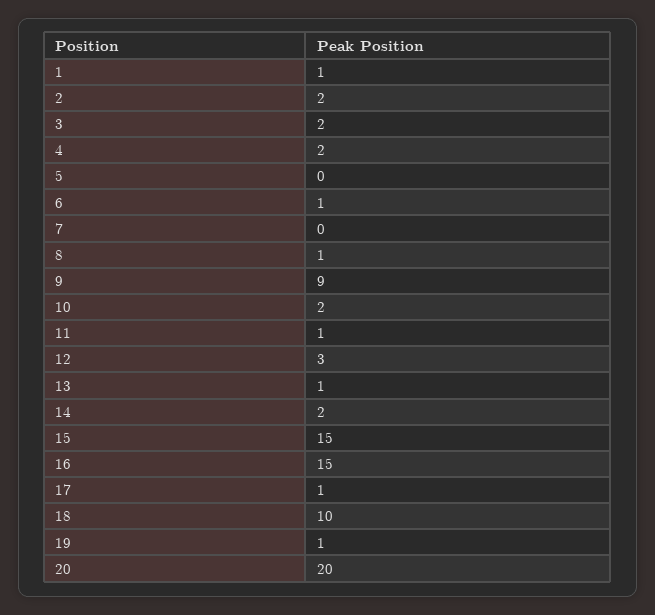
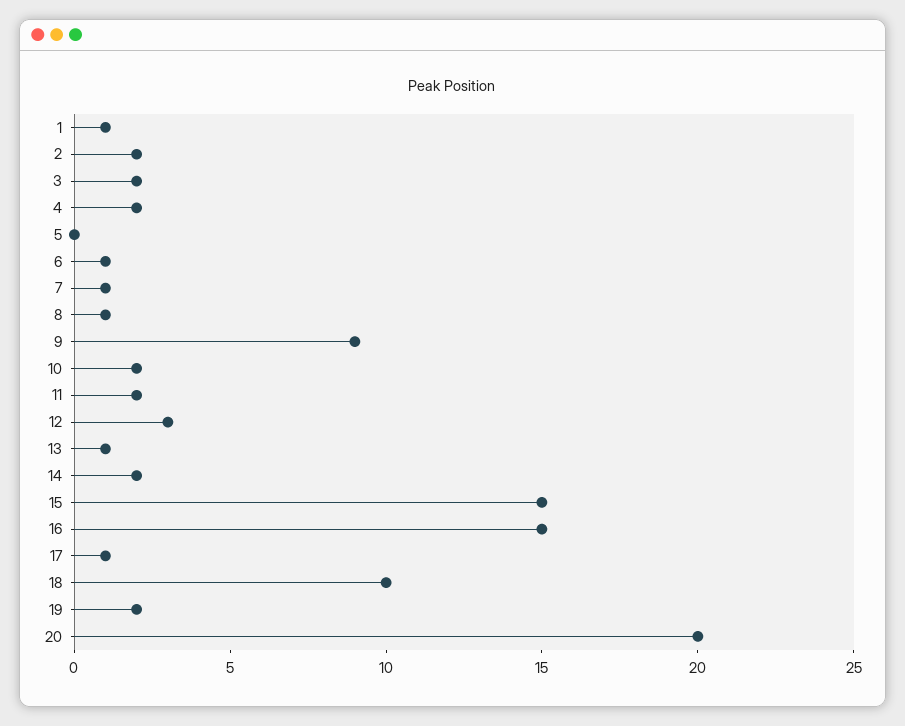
  {
    "1": 1,
    "2": 2,
    "3": 2,
    "4": 2,
    "5": 0,
    "6": 1,
-   "7": 0,
+   "7": 1,
    "8": 1,
    "9": 9,
    "10": 2,
-   "11": 1,
+   "11": 2,
    "12": 3,
    "13": 1,
    "14": 2,
    "15": 15,
    "16": 15,
    "17": 1,
    "18": 10,
-   "19": 1,
+   "19": 2,
    "20": 20
  }

